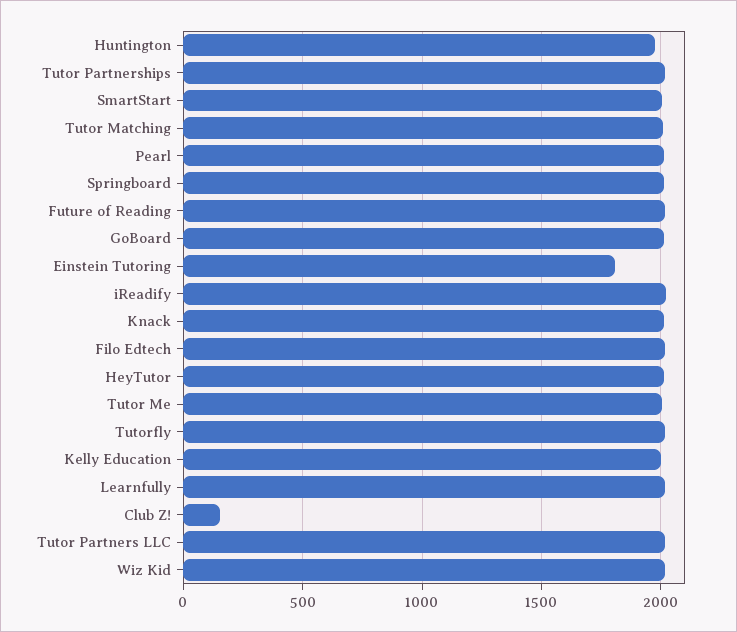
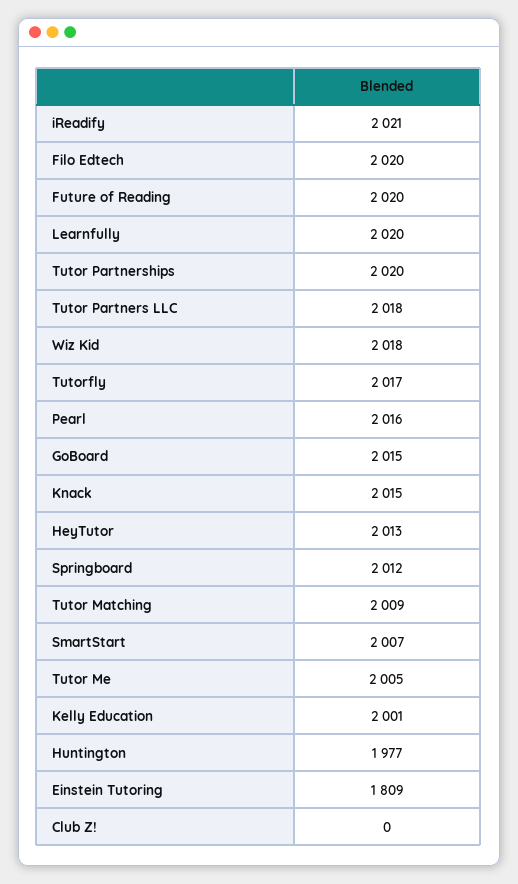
  {
    "Huntington": 1977,
    "Tutor Partnerships": 2020,
    "SmartStart": 2007,
    "Tutor Matching": 2009,
    "Pearl": 2016,
    "Springboard": 2012,
    "Future of Reading": 2020,
    "GoBoard": 2015,
    "Einstein Tutoring": 1809,
    "iReadify": 2021,
    "Knack": 2015,
    "Filo Edtech": 2020,
    "HeyTutor": 2013,
    "Tutor Me": 2005,
    "Tutorfly": 2017,
    "Kelly Education": 2001,
    "Learnfully": 2020,
-   "Club Z!": 150,
+   "Club Z!": 0,
    "Tutor Partners LLC": 2018,
    "Wiz Kid": 2018
  }

